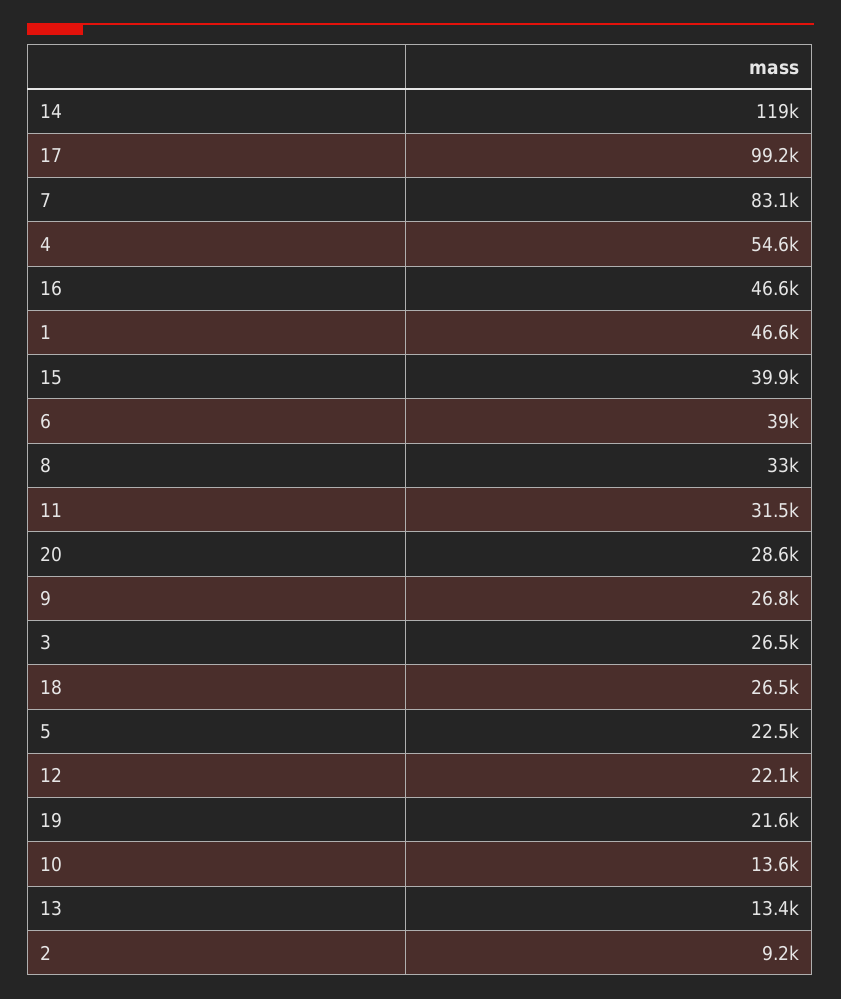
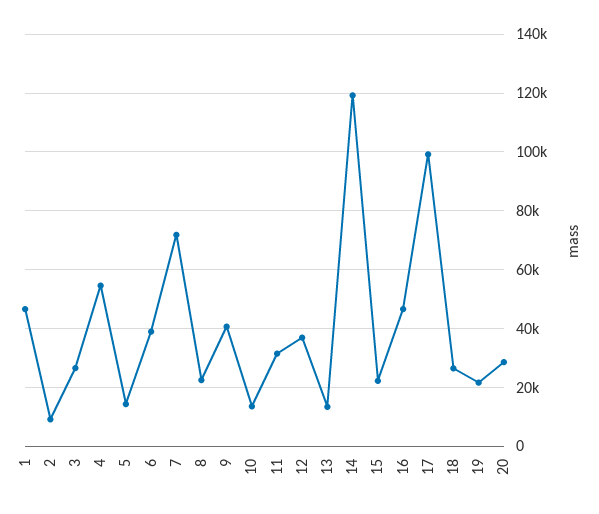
  {
    "14": 119000,
    "17": 99200,
-   "7": 83100,
+   "7": 72500,
    "4": 54600,
    "16": 46600,
    "1": 46600,
-   "15": 39900,
+   "15": 22500,
    "6": 39000,
-   "8": 33000,
+   "8": 22500,
    "11": 31500,
    "20": 28600,
-   "9": 26800,
+   "9": 40000,
    "3": 26500,
    "18": 26500,
-   "5": 22500,
+   "5": 15000,
-   "12": 22100,
+   "12": 37500,
    "19": 21600,
    "10": 13600,
    "13": 13400,
    "2": 9200
  }

